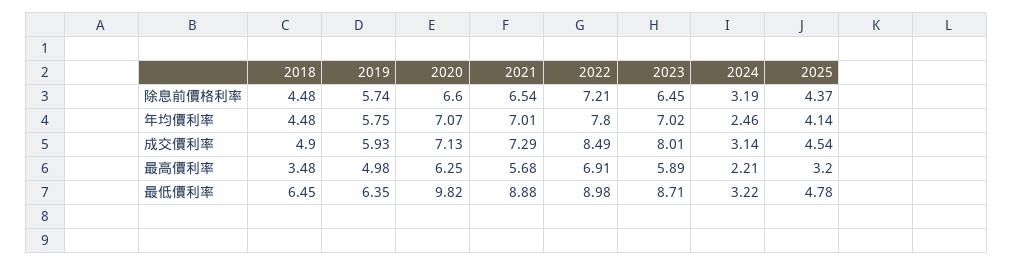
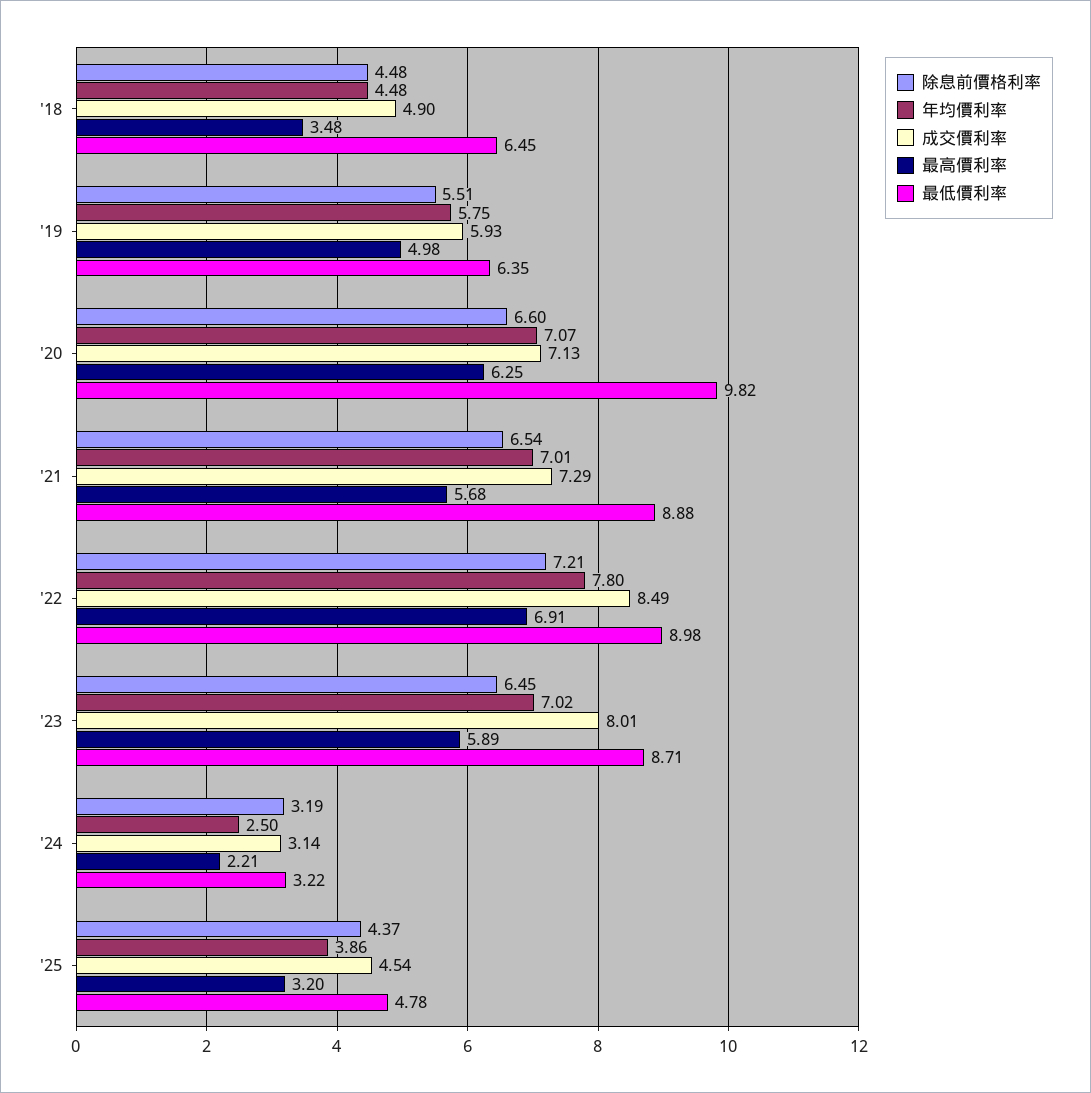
  {
    "除息前價格利率": {
      "2018": 4.48,
-     "2019": 5.74,
+     "2019": 5.51,
      "2020": 6.6,
      "2021": 6.54,
      "2022": 7.21,
      "2023": 6.45,
      "2024": 3.19,
      "2025": 4.37
    },
    "年均價利率": {
      "2018": 4.48,
      "2019": 5.75,
      "2020": 7.07,
      "2021": 7.01,
      "2022": 7.8,
      "2023": 7.02,
-     "2024": 2.46,
+     "2024": 2.5,
-     "2025": 4.14
+     "2025": 3.86
    },
    "成交價利率": {
      "2018": 4.9,
      "2019": 5.93,
      "2020": 7.13,
      "2021": 7.29,
      "2022": 8.49,
      "2023": 8.01,
      "2024": 3.14,
      "2025": 4.54
    },
    "最高價利率": {
      "2018": 3.48,
      "2019": 4.98,
      "2020": 6.25,
      "2021": 5.68,
      "2022": 6.91,
      "2023": 5.89,
      "2024": 2.21,
      "2025": 3.2
    },
    "最低價利率": {
      "2018": 6.45,
      "2019": 6.35,
      "2020": 9.82,
      "2021": 8.88,
      "2022": 8.98,
      "2023": 8.71,
      "2024": 3.22,
      "2025": 4.78
    }
  }

